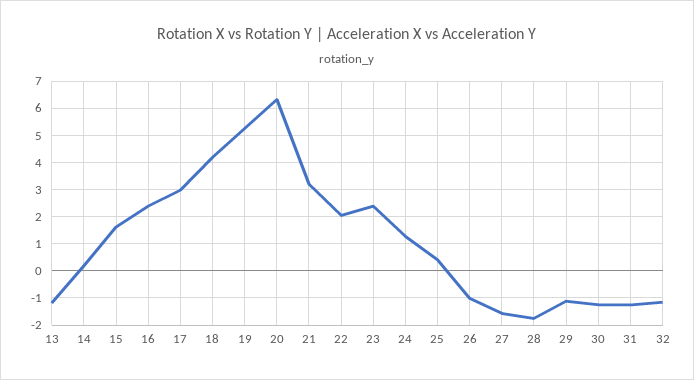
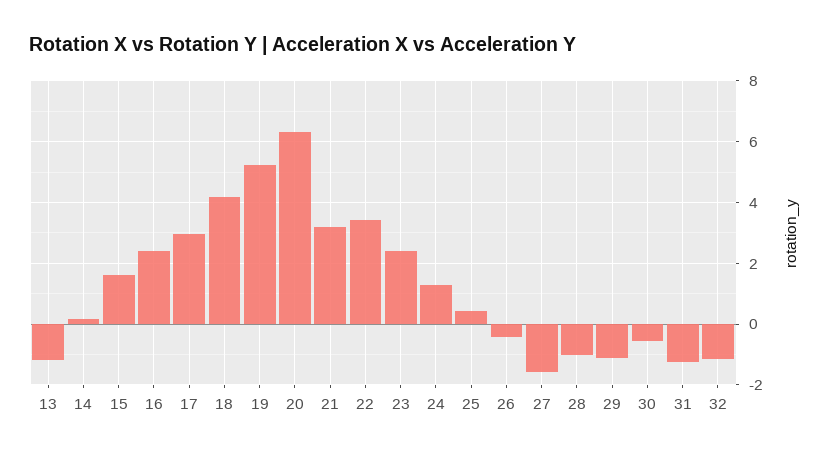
  {
    "13": -1.2,
    "14": 0.2,
    "15": 1.6,
    "16": 2.4,
    "17": 3,
    "18": 4.2,
    "19": 5.2,
    "20": 6.4,
    "21": 3.2,
-   "22": 2,
+   "22": 3.4,
    "23": 2.4,
    "24": 1.2,
    "25": 0.4,
-   "26": -1,
+   "26": -0.4,
    "27": -1.6,
-   "28": -1.75,
+   "28": -1,
    "29": -1.2,
-   "30": -1.25,
+   "30": -0.6,
    "31": -1.2,
    "32": -1.2
  }

